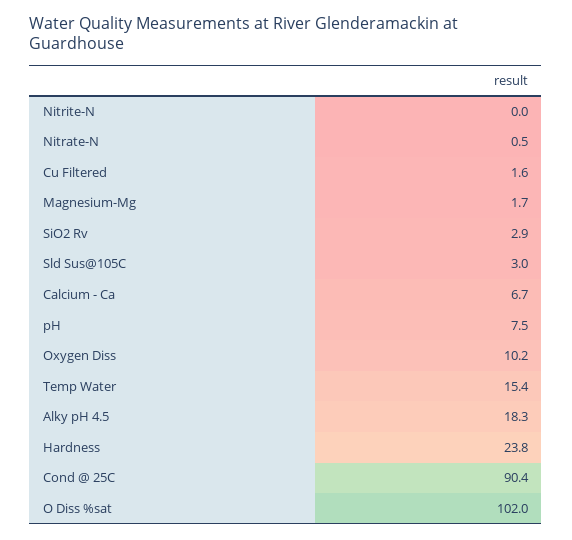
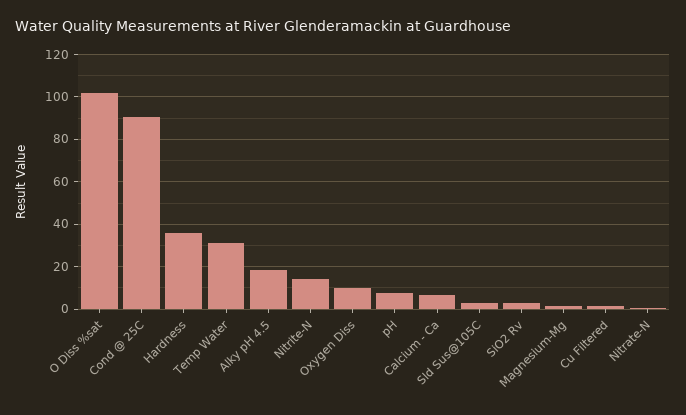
  {
-   "Nitrite-N": 0,
+   "Nitrite-N": 15,
    "Nitrate-N": 0.5,
    "Cu Filtered": 1.6,
    "Magnesium-Mg": 1.7,
    "SiO2 Rv": 2.9,
    "Sld Sus@105C": 3,
    "Calcium - Ca": 6.7,
    "pH": 7.5,
    "Oxygen Diss": 10.2,
-   "Temp Water": 15.4,
+   "Temp Water": 30,
    "Alky pH 4.5": 18.3,
-   "Hardness": 23.8,
+   "Hardness": 35,
    "Cond @ 25C": 90.4,
    "O Diss %sat": 102
  }

